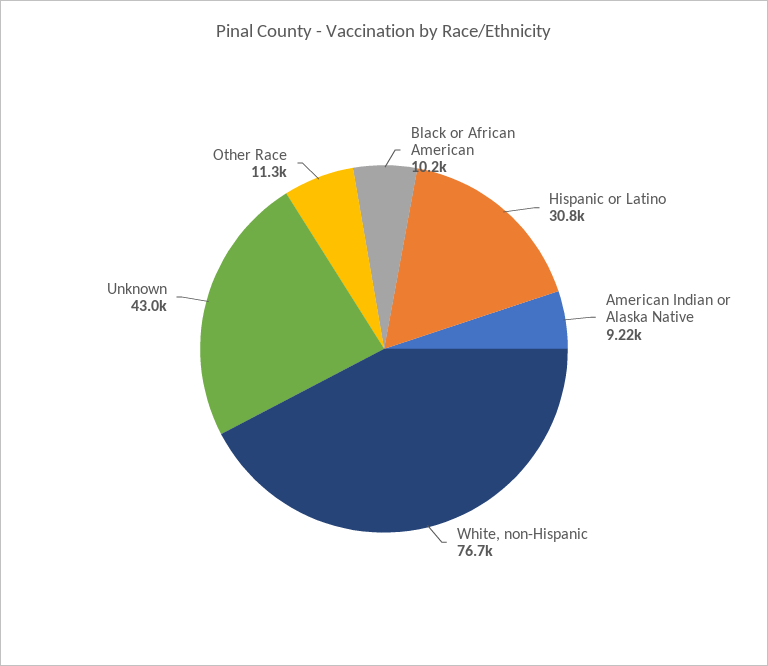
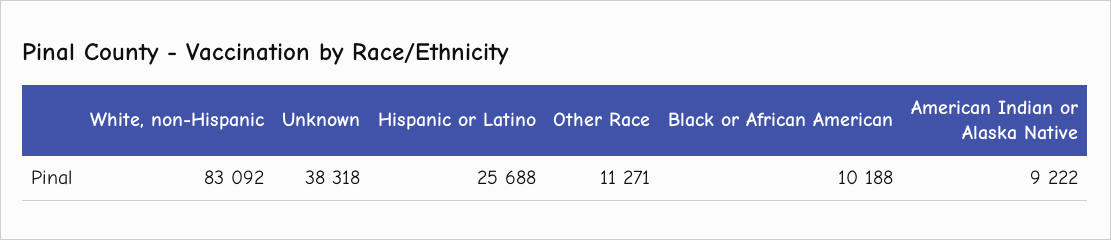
  {
    "Black or African American": 10188,
-   "Hispanic or Latino": 30800,
+   "Hispanic or Latino": 25688,
    "American Indian or Alaska Native": 9222,
-   "White, non-Hispanic": 76700,
+   "White, non-Hispanic": 83092,
-   "Unknown": 43000,
+   "Unknown": 38318,
    "Other Race": 11271
  }

